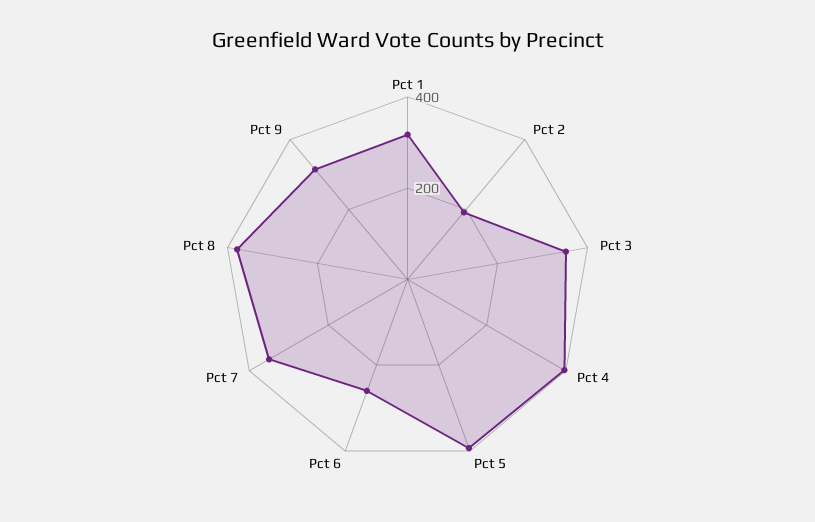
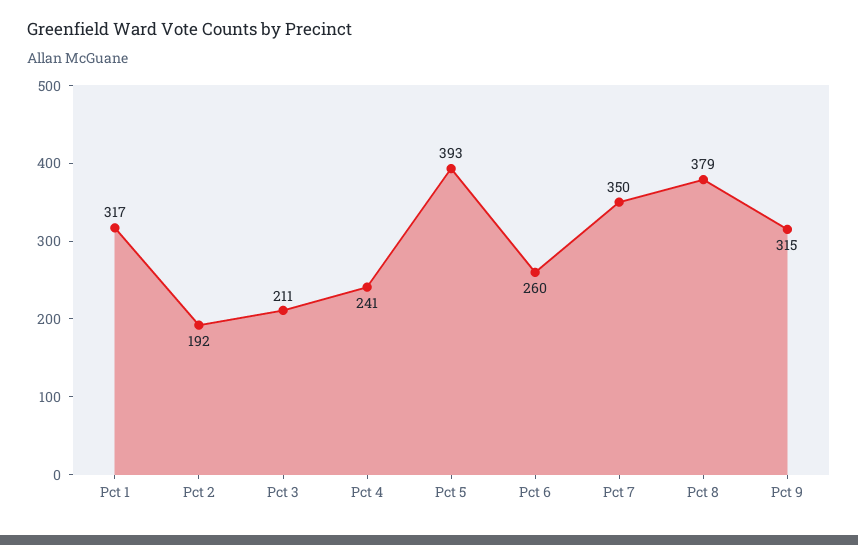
  {
    "Pct 1": 317,
    "Pct 2": 192,
-   "Pct 3": 350,
+   "Pct 3": 211,
-   "Pct 4": 400,
+   "Pct 4": 241,
    "Pct 5": 393,
    "Pct 6": 260,
    "Pct 7": 350,
    "Pct 8": 379,
    "Pct 9": 315
  }

